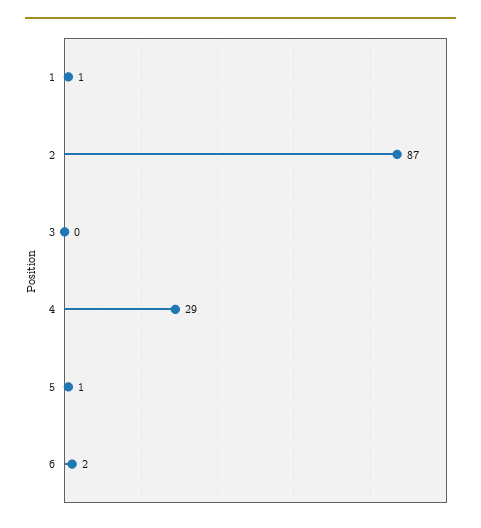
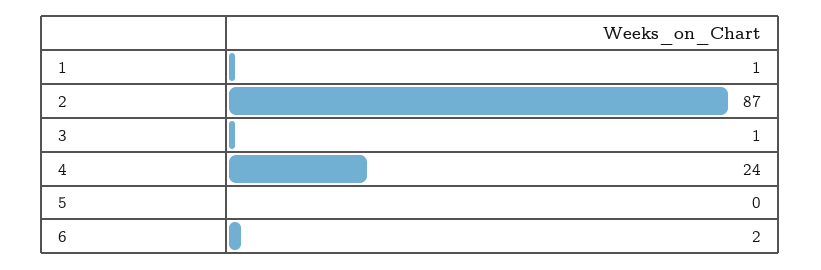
  {
    "1": 1,
    "2": 87,
-   "3": 0,
+   "3": 1,
-   "4": 29,
+   "4": 24,
-   "5": 1,
+   "5": 0,
    "6": 2
  }

